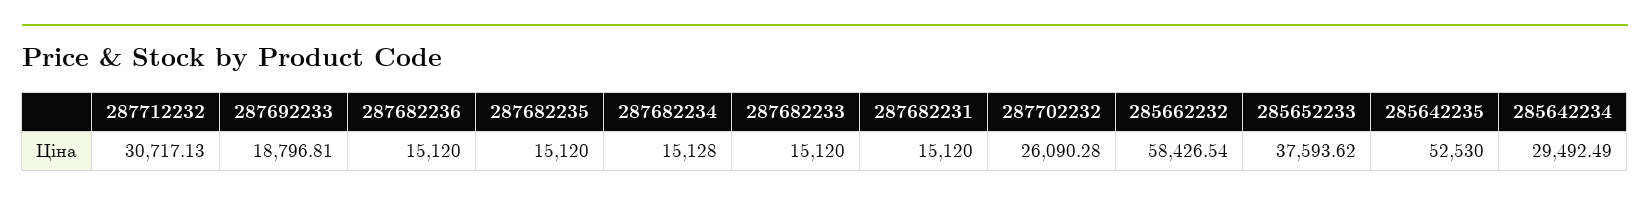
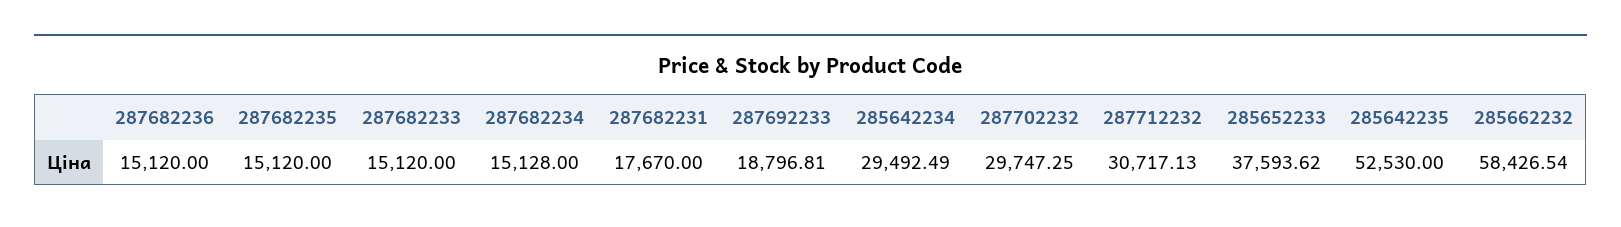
  {
    "287712232": 30717.13,
    "287692233": 18796.81,
    "287682236": 15120,
    "287682235": 15120,
    "287682234": 15128,
    "287682233": 15120,
-   "287682231": 15120,
+   "287682231": 17670,
-   "287702232": 26090.28,
+   "287702232": 29747.25,
    "285662232": 58426.54,
    "285652233": 37593.62,
    "285642235": 52530,
    "285642234": 29492.49
  }

